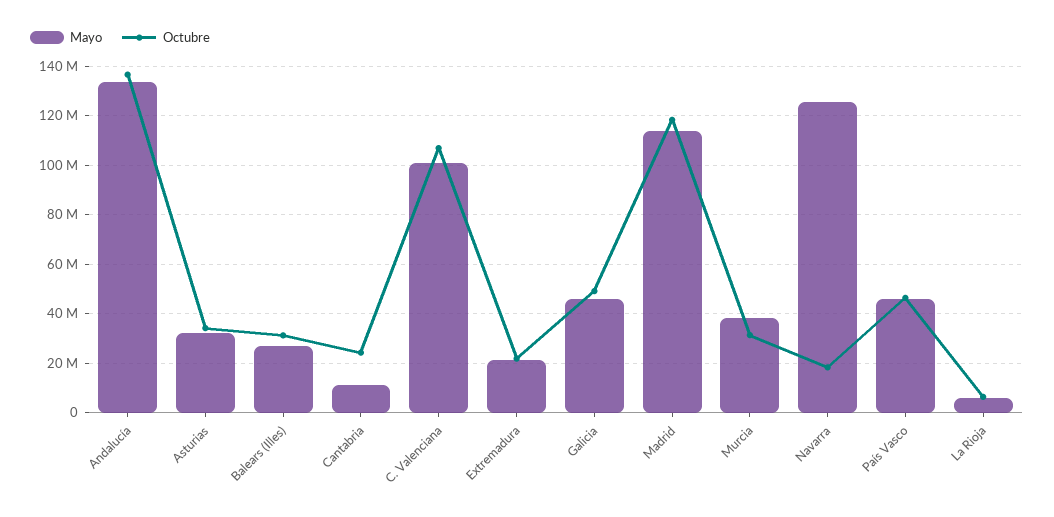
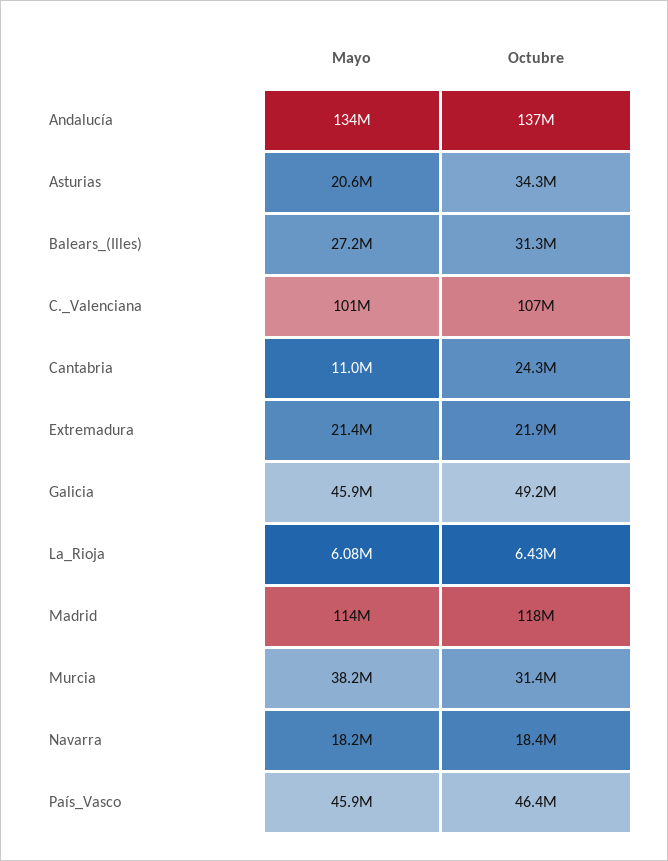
  {
    "Mayo": {
      "Andalucía": 134000000,
-     "Asturias": 32500000,
+     "Asturias": 20600000,
      "Balears (Illes)": 27200000,
      "Cantabria": 11000000,
      "C. Valenciana": 101000000,
      "Extremadura": 21400000,
      "Galicia": 45900000,
      "Madrid": 114000000,
      "Murcia": 38200000,
-     "Navarra": 125000000,
+     "Navarra": 18200000,
      "País Vasco": 45900000,
      "La Rioja": 6080000
    },
    "Octubre": {
      "Andalucía": 137000000,
      "Asturias": 34300000,
      "Balears (Illes)": 31300000,
      "Cantabria": 24300000,
      "C. Valenciana": 107000000,
      "Extremadura": 21900000,
      "Galicia": 49200000,
      "Madrid": 118000000,
      "Murcia": 31400000,
      "Navarra": 18400000,
      "País Vasco": 46400000,
      "La Rioja": 6430000
    }
  }

